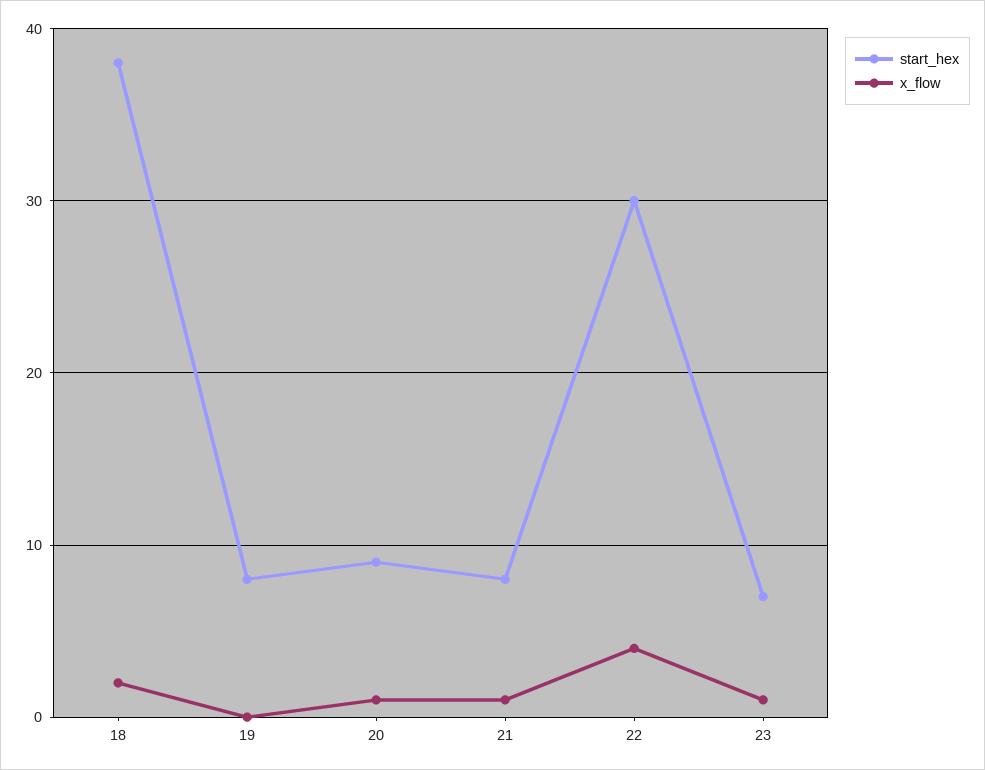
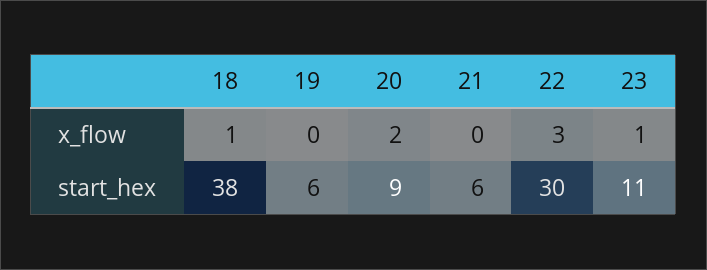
  {
    "start_hex": {
      "18": 38,
-     "19": 8,
+     "19": 6,
      "20": 9,
-     "21": 8,
+     "21": 6,
      "22": 30,
-     "23": 7
+     "23": 11
    },
    "x_flow": {
-     "18": 2,
+     "18": 1,
      "19": 0,
-     "20": 1,
+     "20": 2,
-     "21": 1,
+     "21": 0,
-     "22": 4,
+     "22": 3,
      "23": 1
    }
  }

